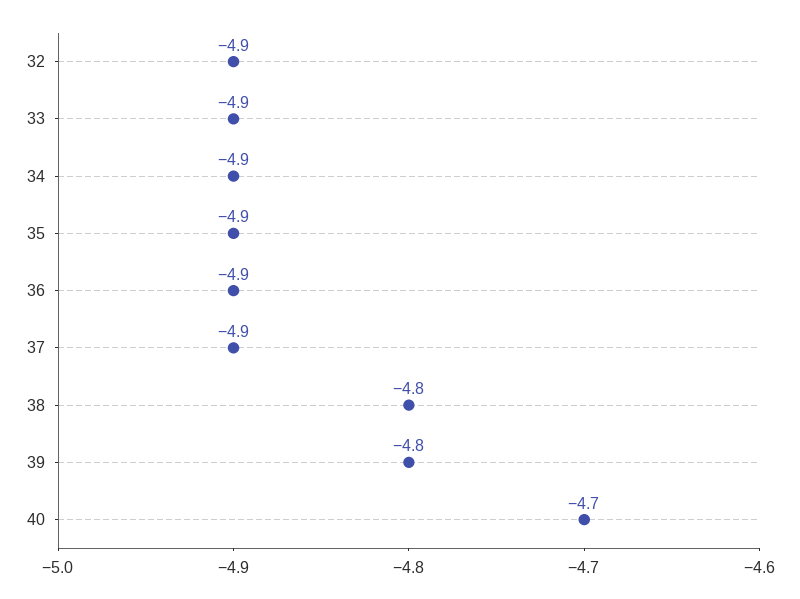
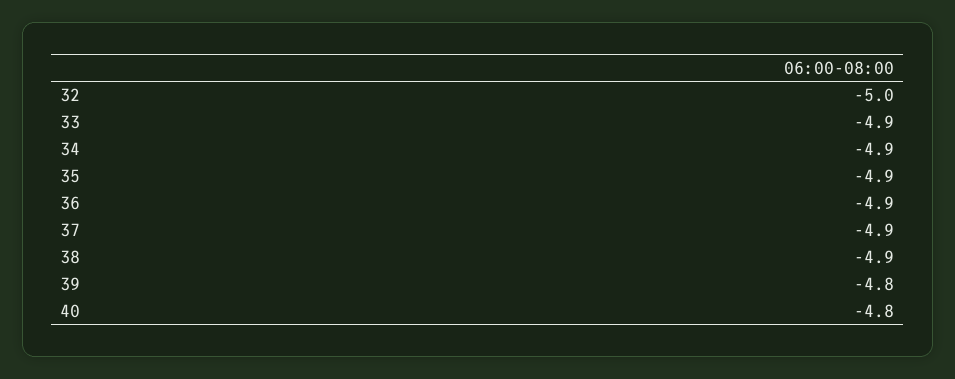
  {
-   "32": -4.9,
+   "32": -5,
    "33": -4.9,
    "34": -4.9,
    "35": -4.9,
    "36": -4.9,
    "37": -4.9,
-   "38": -4.8,
+   "38": -4.9,
    "39": -4.8,
-   "40": -4.7
+   "40": -4.8
  }

